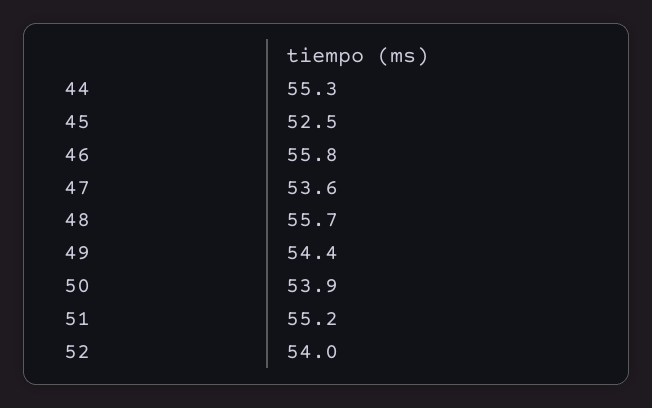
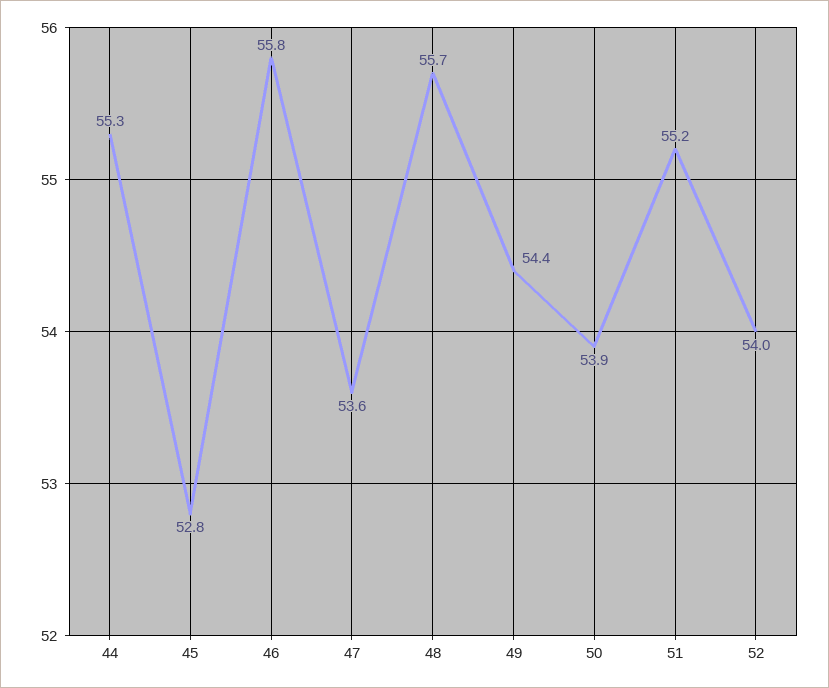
  {
    "44": 55.3,
-   "45": 52.5,
+   "45": 52.8,
    "46": 55.8,
    "47": 53.6,
    "48": 55.7,
    "49": 54.4,
    "50": 53.9,
    "51": 55.2,
    "52": 54
  }

